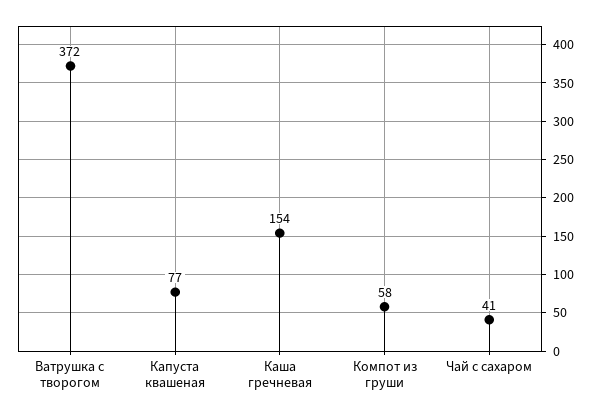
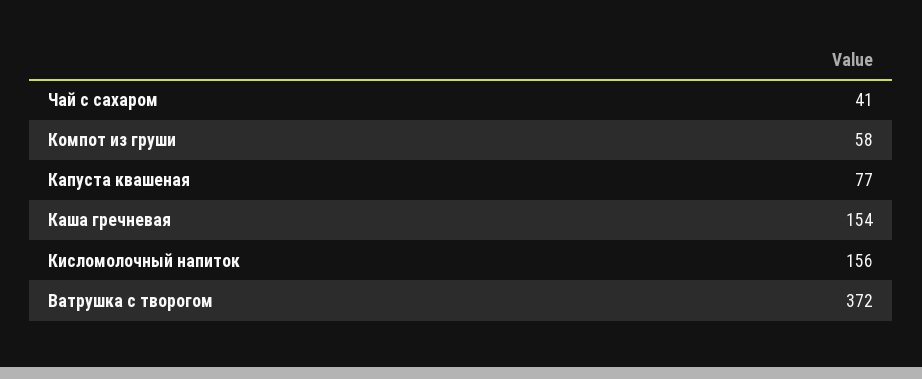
  {
    "Ватрушка с творогом": 372,
    "Капуста квашеная": 77,
    "Каша гречневая": 154,
    "Компот из груши": 58,
-   "Чай с сахаром": 41
+   "Чай с сахаром": 41,
+   "Кисломолочный напиток": 156
  }

